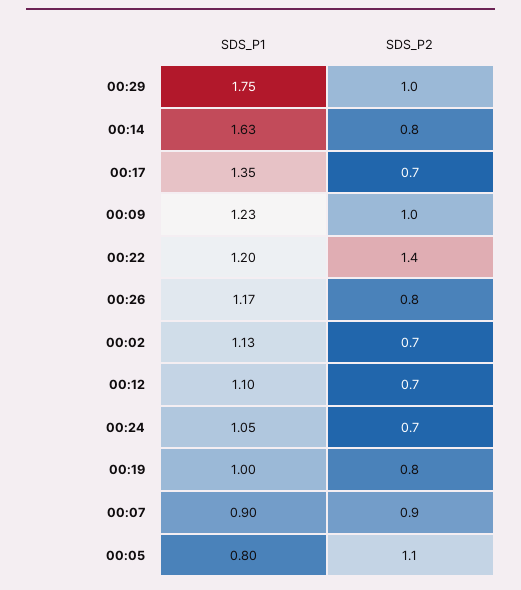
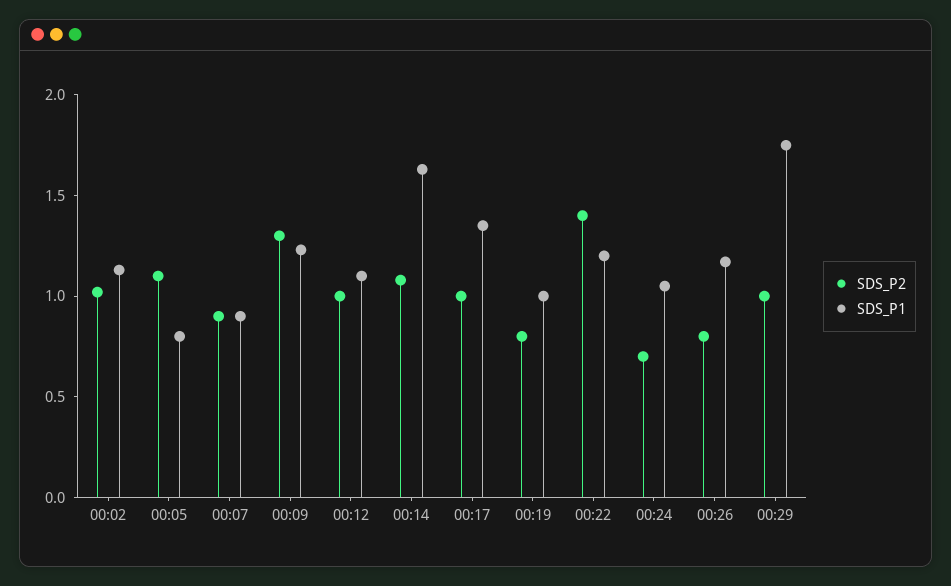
  {
    "SDS_P1": {
      "00:29": 1.75,
      "00:14": 1.63,
      "00:17": 1.35,
      "00:09": 1.23,
      "00:22": 1.2,
      "00:26": 1.17,
      "00:02": 1.13,
      "00:12": 1.1,
      "00:24": 1.05,
      "00:19": 1,
      "00:07": 0.9,
      "00:05": 0.8
    },
    "SDS_P2": {
      "00:29": 1,
-     "00:14": 0.8,
+     "00:14": 1.1,
-     "00:17": 0.7,
+     "00:17": 1,
-     "00:09": 1,
+     "00:09": 1.3,
      "00:22": 1.4,
      "00:26": 0.8,
-     "00:02": 0.7,
+     "00:02": 1,
-     "00:12": 0.7,
+     "00:12": 1,
      "00:24": 0.7,
      "00:19": 0.8,
      "00:07": 0.9,
      "00:05": 1.1
    }
  }

